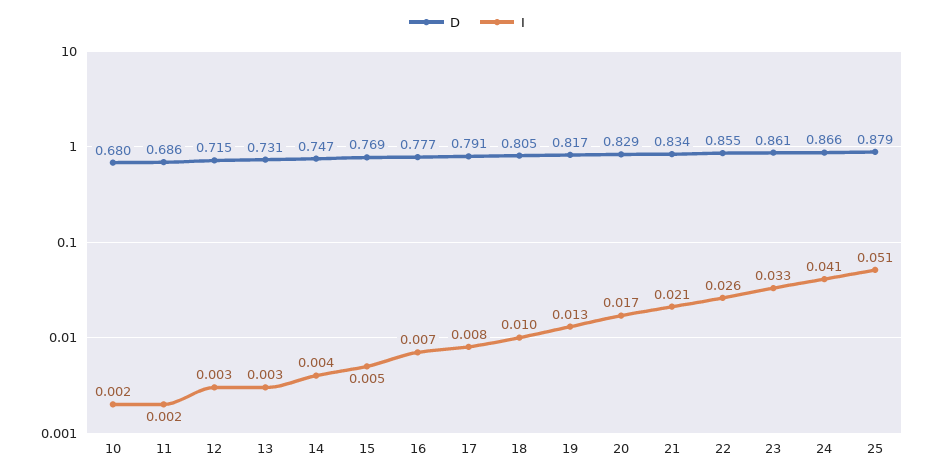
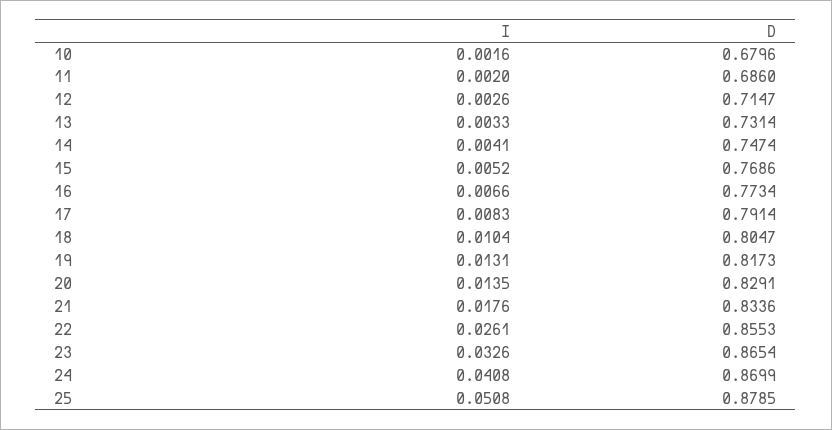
  {
    "D": {
      "10": 0.6796,
      "11": 0.686,
      "12": 0.7147,
      "13": 0.7314,
      "14": 0.7474,
      "15": 0.7686,
-     "16": 0.777,
+     "16": 0.7734,
      "17": 0.7914,
      "18": 0.8047,
      "19": 0.8173,
      "20": 0.8291,
      "21": 0.8336,
      "22": 0.8553,
-     "23": 0.861,
+     "23": 0.8654,
-     "24": 0.866,
+     "24": 0.8699,
      "25": 0.8785
    },
    "I": {
      "10": 0.0016,
      "11": 0.002,
      "12": 0.0026,
      "13": 0.0033,
      "14": 0.0041,
      "15": 0.0052,
      "16": 0.0066,
      "17": 0.0083,
      "18": 0.0104,
      "19": 0.0131,
-     "20": 0.017,
+     "20": 0.0135,
-     "21": 0.021,
+     "21": 0.0176,
      "22": 0.0261,
      "23": 0.0326,
      "24": 0.0408,
      "25": 0.0508
    }
  }

